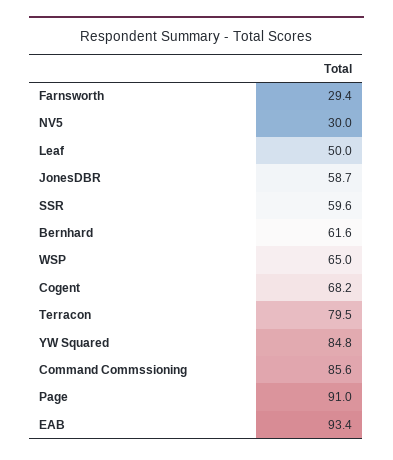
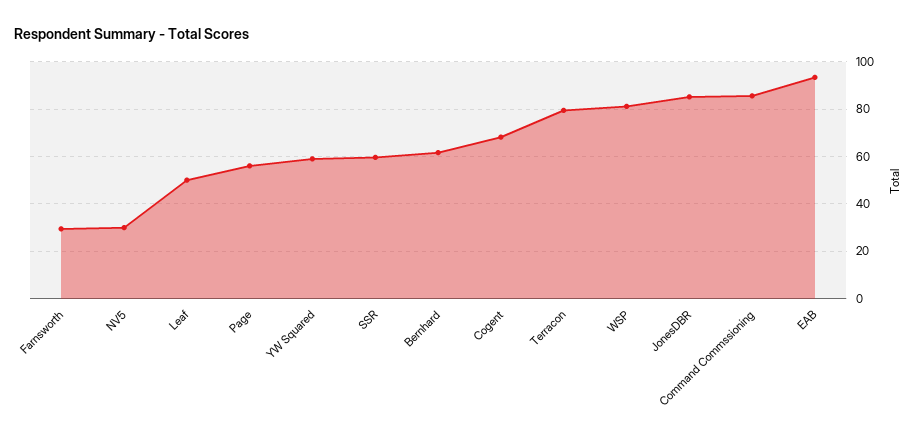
  {
    "Farnsworth": 29.4,
    "NV5": 30,
    "Leaf": 50,
-   "JonesDBR": 58.7,
+   "JonesDBR": 85,
    "SSR": 59.6,
    "Bernhard": 61.6,
-   "WSP": 65,
+   "WSP": 80,
    "Cogent": 68.2,
    "Terracon": 79.5,
-   "YW Squared": 84.8,
+   "YW Squared": 60,
    "Command Commssioning": 85.6,
-   "Page": 91,
+   "Page": 55,
    "EAB": 93.4
  }

